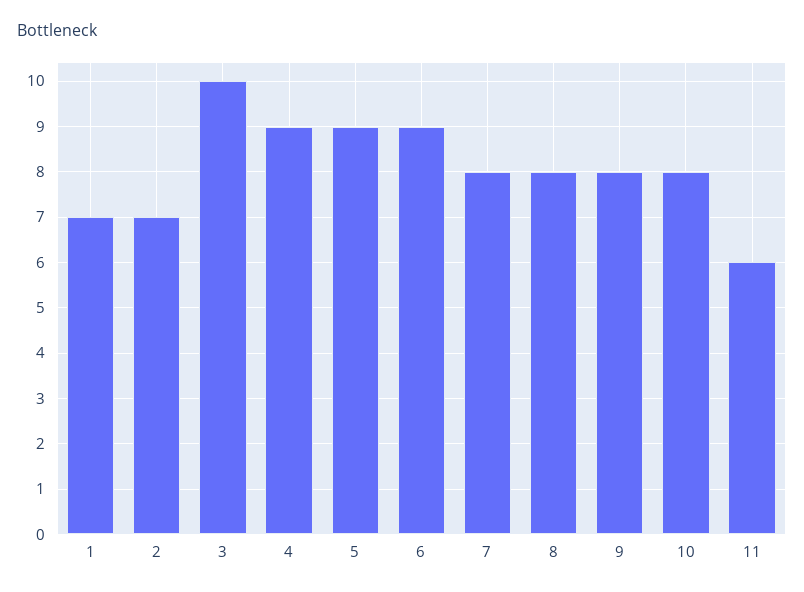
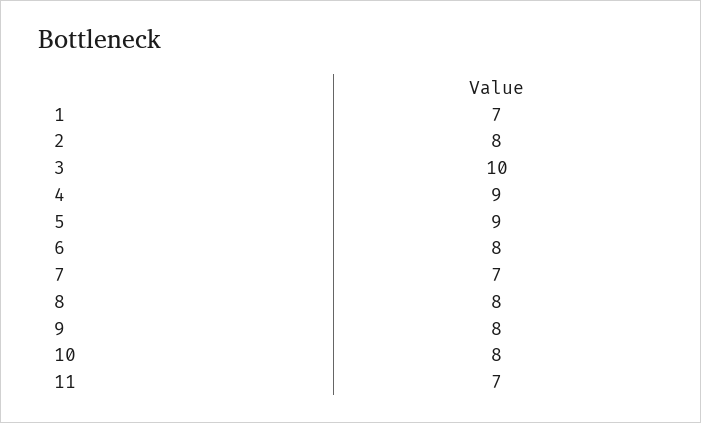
  {
    "1": 7,
-   "2": 7,
+   "2": 8,
    "3": 10,
    "4": 9,
    "5": 9,
-   "6": 9,
+   "6": 8,
-   "7": 8,
+   "7": 7,
    "8": 8,
    "9": 8,
    "10": 8,
-   "11": 6
+   "11": 7
  }

